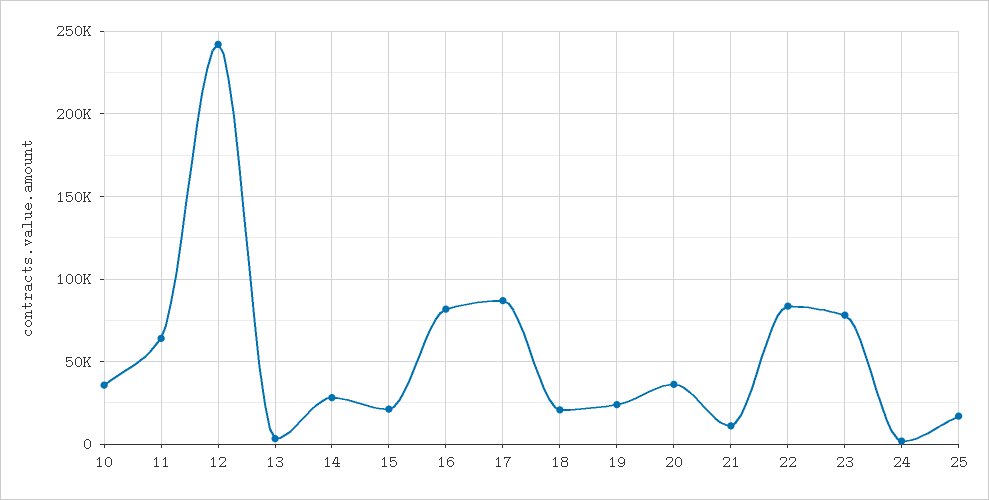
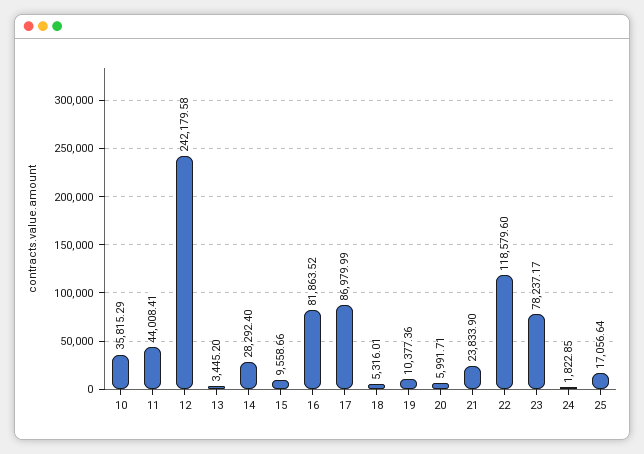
  {
    "10": 35815.29,
-   "11": 65000,
+   "11": 44008.41,
    "12": 242179.58,
    "13": 3445.2,
    "14": 28292.4,
-   "15": 20000,
+   "15": 9558.66,
    "16": 81863.52,
    "17": 86979.99,
-   "18": 20000,
+   "18": 5316.01,
-   "19": 25000,
+   "19": 10377.36,
-   "20": 35000,
+   "20": 5991.71,
-   "21": 10000,
+   "21": 23833.9,
-   "22": 85000,
+   "22": 118579.6,
    "23": 78237.17,
    "24": 1822.85,
    "25": 17056.64
  }

